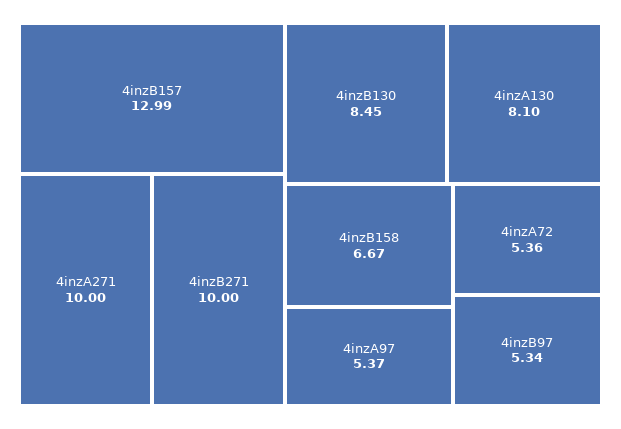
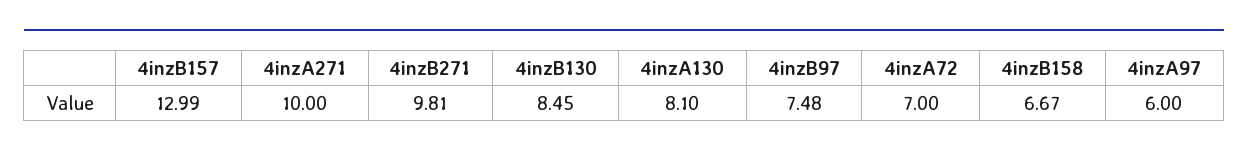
  {
    "4inzB157": 12.99,
    "4inzA271": 10,
-   "4inzB271": 10,
+   "4inzB271": 9.81,
    "4inzB130": 8.45,
    "4inzA130": 8.1,
    "4inzB158": 6.67,
-   "4inzA97": 5.37,
+   "4inzA97": 6,
-   "4inzA72": 5.36,
+   "4inzA72": 7,
-   "4inzB97": 5.34
+   "4inzB97": 7.48
  }

